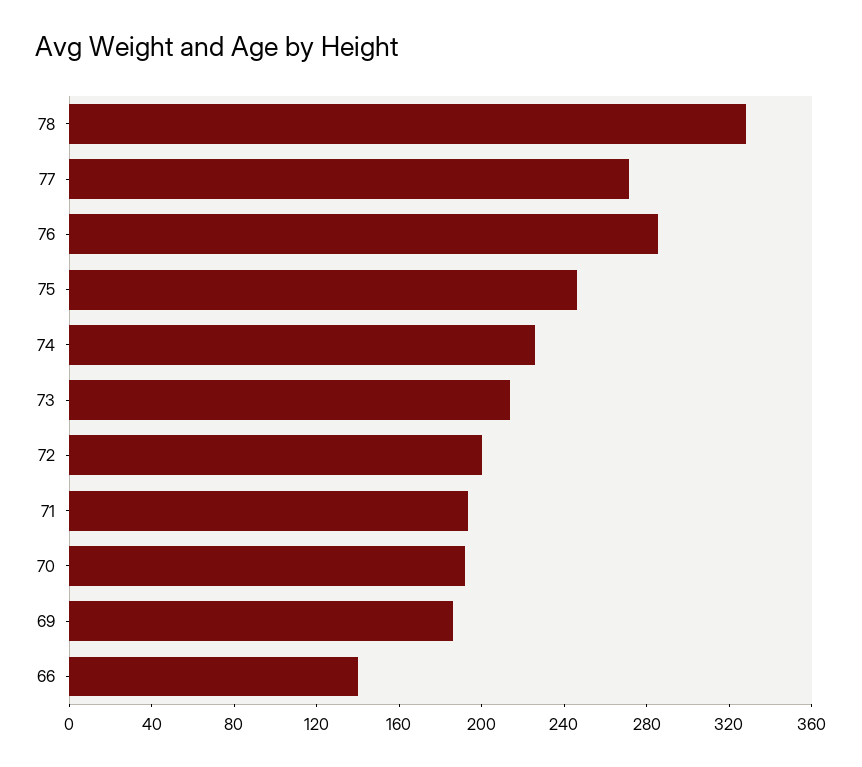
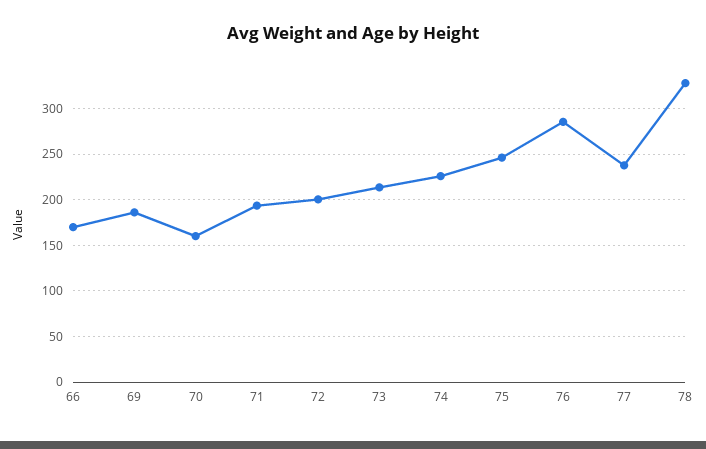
  {
    "78": 330,
-   "77": 270,
+   "77": 240,
    "76": 290,
    "75": 250,
    "74": 230,
    "73": 210,
    "72": 200,
    "71": 190,
-   "70": 190,
+   "70": 160,
    "69": 190,
-   "66": 140
+   "66": 170
  }

